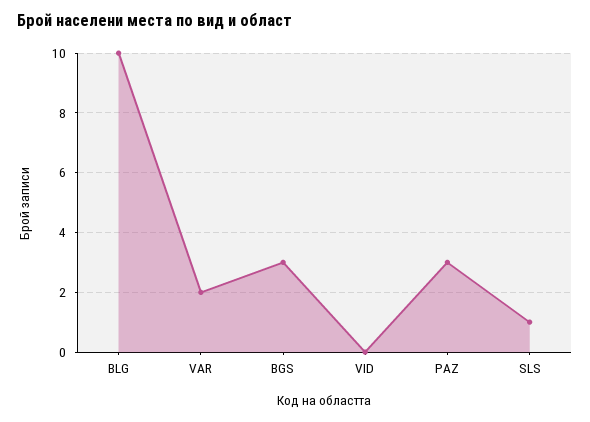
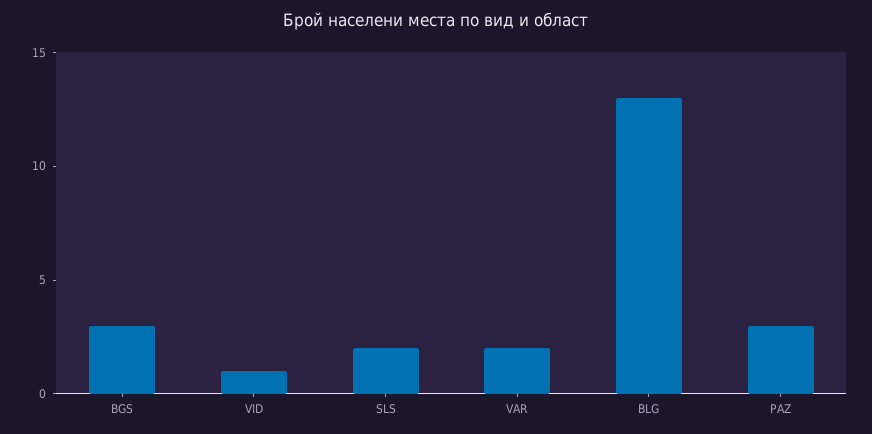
  {
-   "BLG": 10,
+   "BLG": 13,
    "VAR": 2,
    "BGS": 3,
-   "VID": 0,
+   "VID": 1,
    "PAZ": 3,
-   "SLS": 1
+   "SLS": 2
  }

